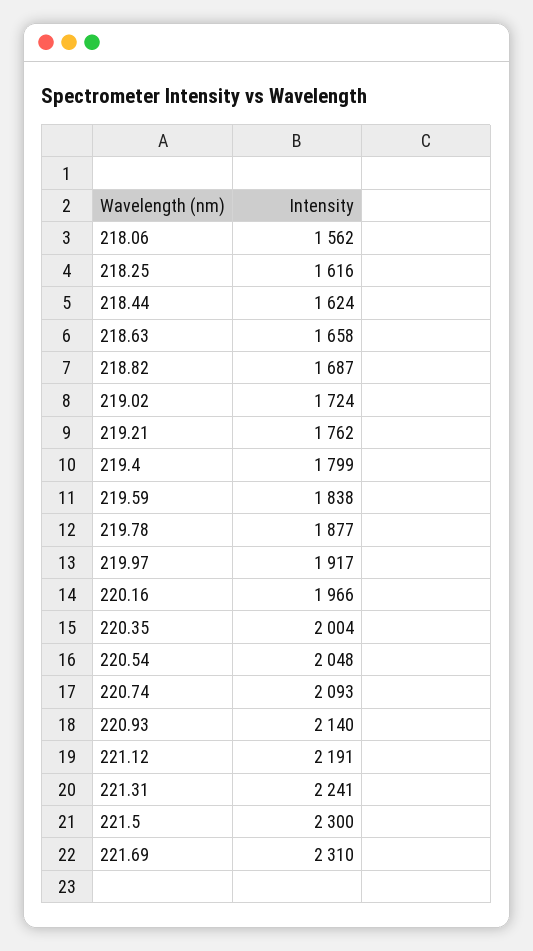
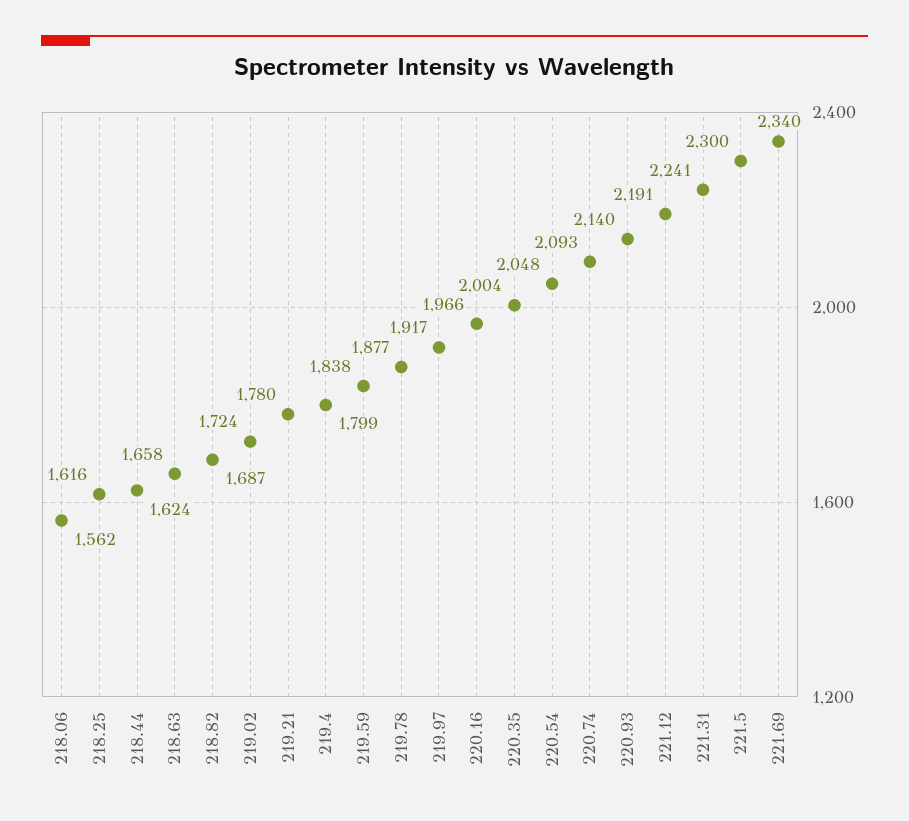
  {
    "218.06": 1562,
    "218.25": 1616,
    "218.44": 1624,
    "218.63": 1658,
    "218.82": 1687,
    "219.02": 1724,
-   "219.21": 1762,
+   "219.21": 1780,
    "219.4": 1799,
    "219.59": 1838,
    "219.78": 1877,
    "219.97": 1917,
    "220.16": 1966,
    "220.35": 2004,
    "220.54": 2048,
    "220.74": 2093,
    "220.93": 2140,
    "221.12": 2191,
    "221.31": 2241,
    "221.5": 2300,
-   "221.69": 2310
+   "221.69": 2340
  }

